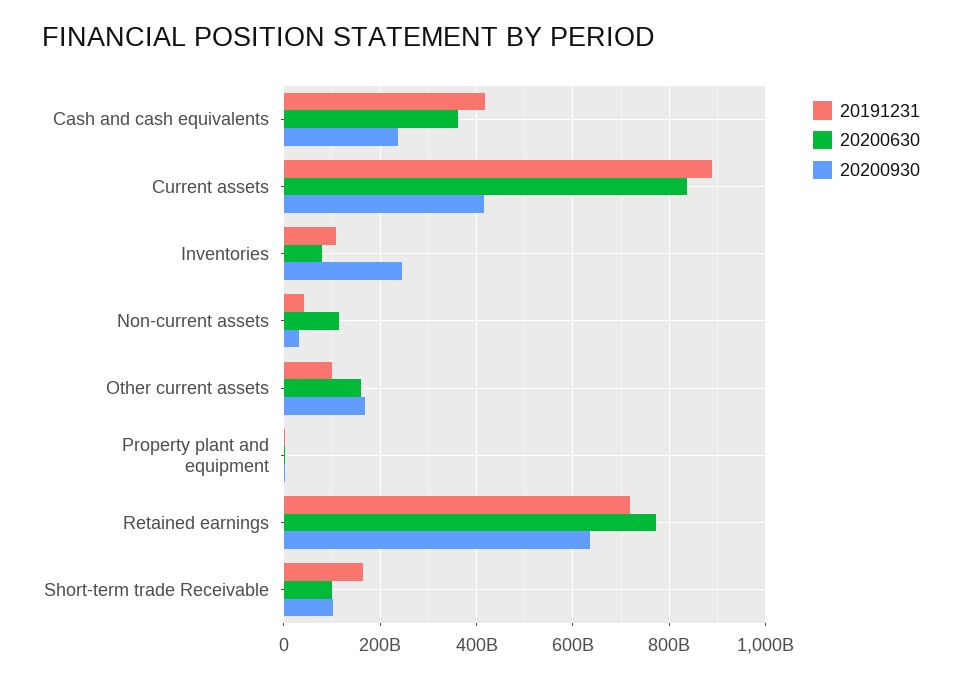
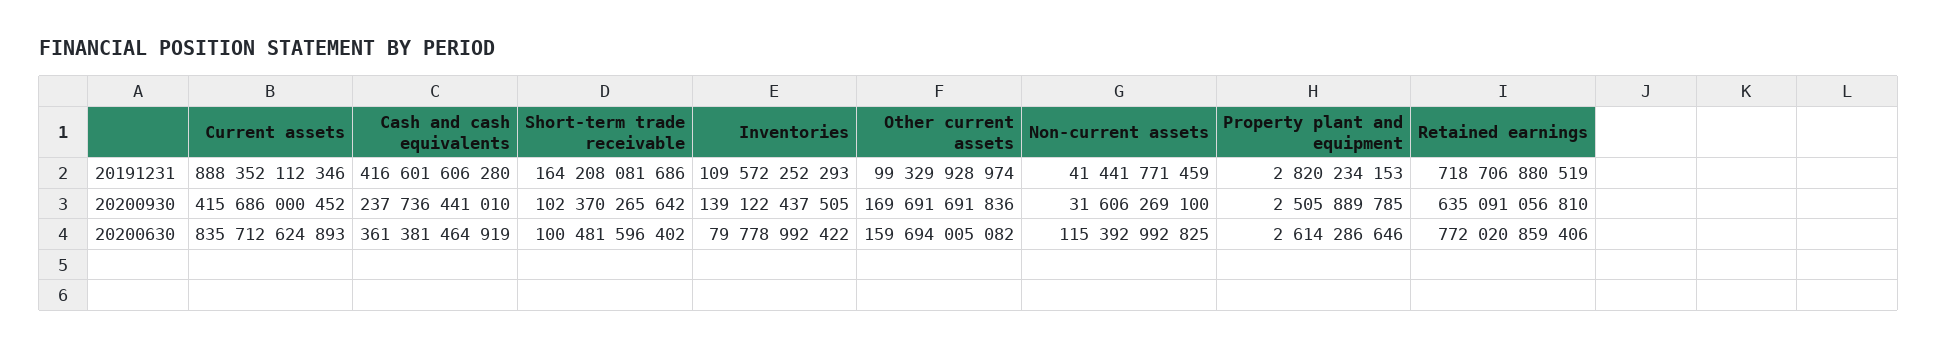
  {
    "20191231": {
      "Cash and cash equivalents": 416601606280,
      "Current assets": 888352112346,
      "Inventories": 109572252293,
      "Non-current assets": 41441771459,
      "Other current assets": 99329928974,
      "Property plant and equipment": 2820234153,
      "Retained earnings": 718706880519,
      "Short-term trade Receivable": 164208081686
    },
    "20200630": {
      "Cash and cash equivalents": 361381464919,
      "Current assets": 835712624893,
      "Inventories": 79778992422,
      "Non-current assets": 115392992825,
      "Other current assets": 159694005082,
      "Property plant and equipment": 2614286646,
      "Retained earnings": 772020859406,
      "Short-term trade Receivable": 100481596402
    },
    "20200930": {
      "Cash and cash equivalents": 237736441010,
      "Current assets": 415686000452,
-     "Inventories": 240000000000,
+     "Inventories": 139122437505,
      "Non-current assets": 31606269100,
      "Other current assets": 169691691836,
      "Property plant and equipment": 2505889785,
      "Retained earnings": 635091056810,
      "Short-term trade Receivable": 102370265642
    }
  }

